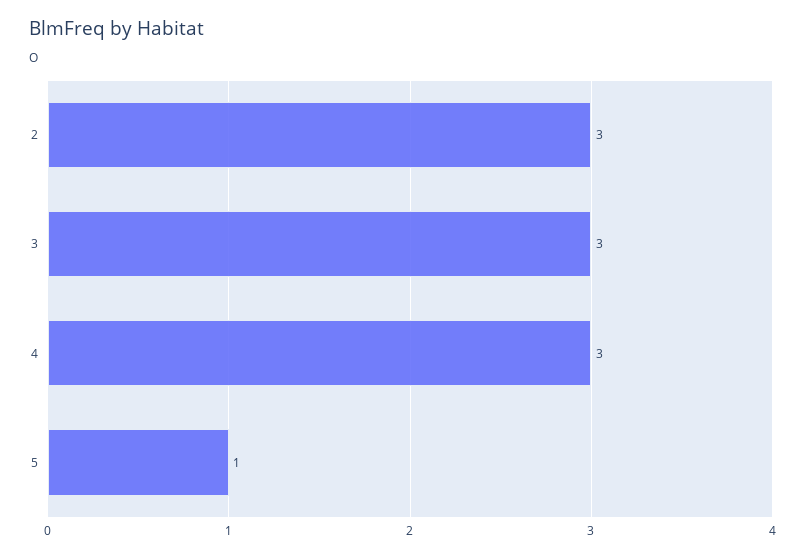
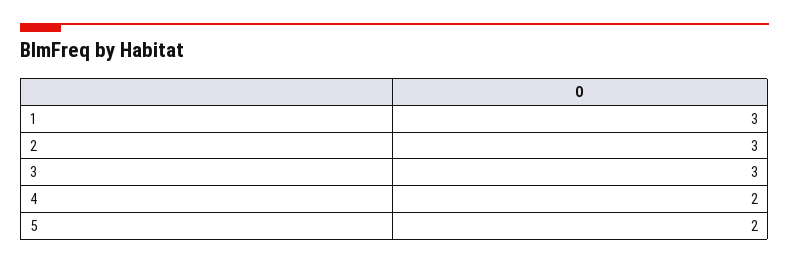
  {
    "2": 3,
    "3": 3,
-   "4": 3,
+   "4": 2,
-   "5": 1
+   "5": 2,
+   "1": 3
  }

